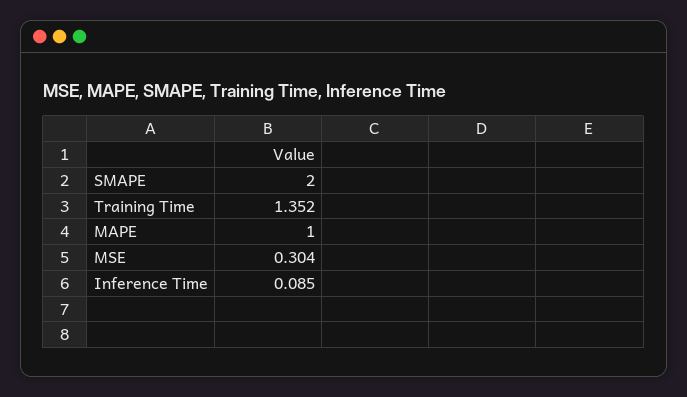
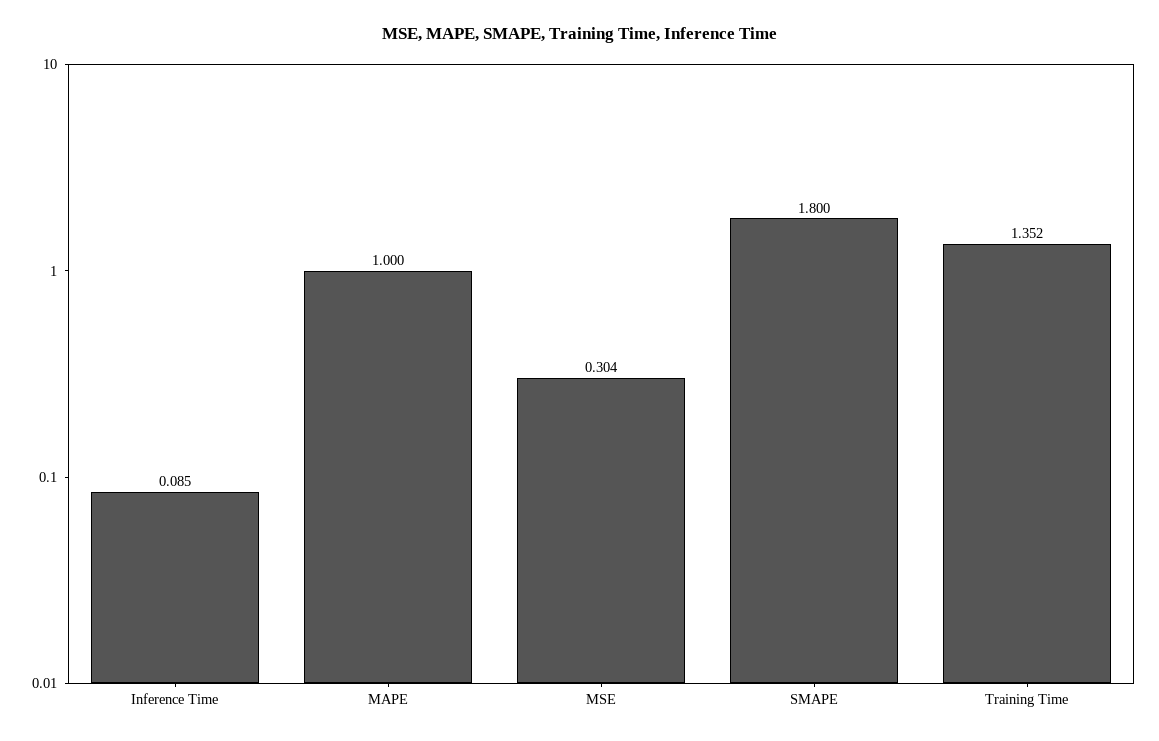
  {
-   "SMAPE": 2,
+   "SMAPE": 1.8,
    "Training Time": 1.352,
    "MAPE": 1,
    "MSE": 0.304,
    "Inference Time": 0.085
  }

